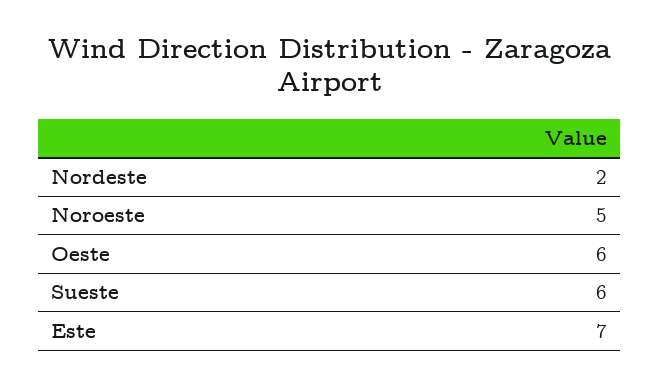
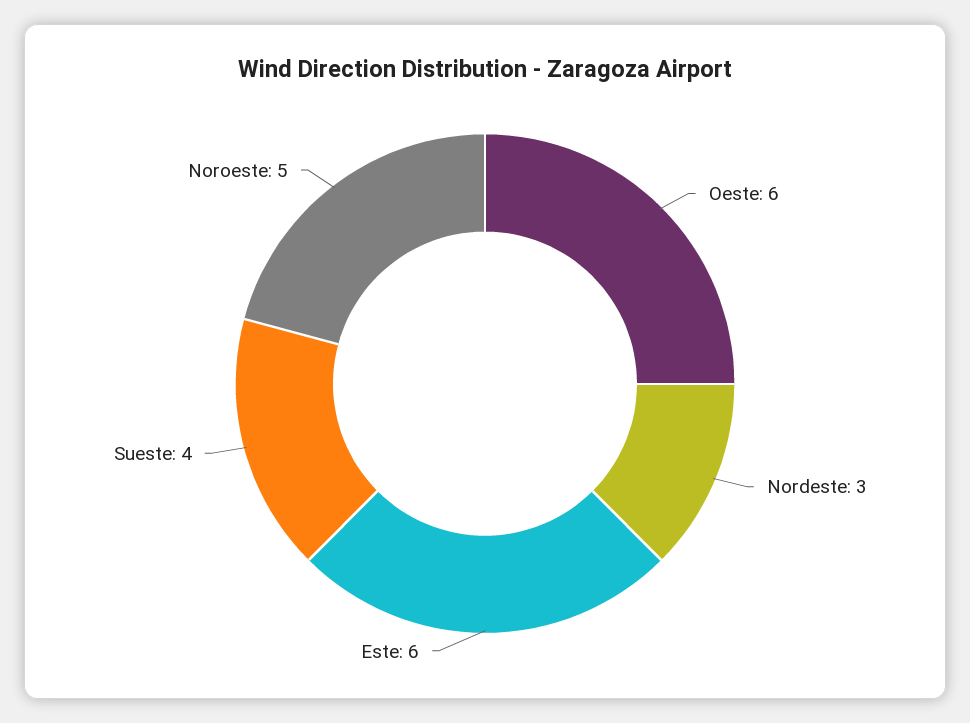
  {
-   "Nordeste": 2,
+   "Nordeste": 3,
    "Noroeste": 5,
    "Oeste": 6,
-   "Sueste": 6,
+   "Sueste": 4,
-   "Este": 7
+   "Este": 6
  }

